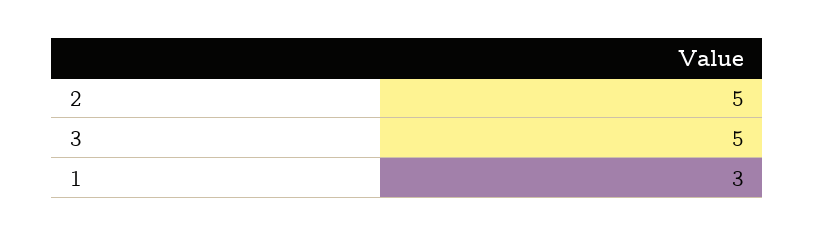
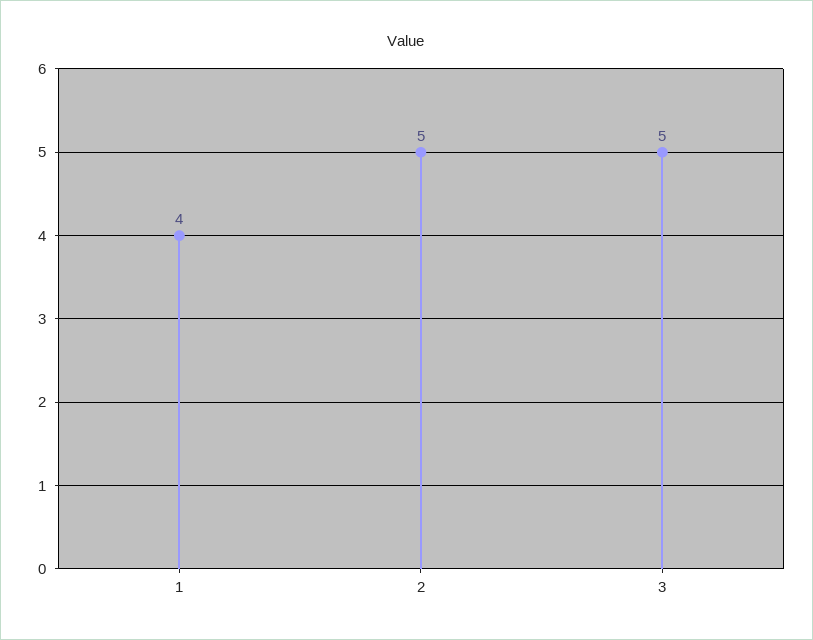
  {
    "2": 5,
    "3": 5,
-   "1": 3
+   "1": 4
  }

